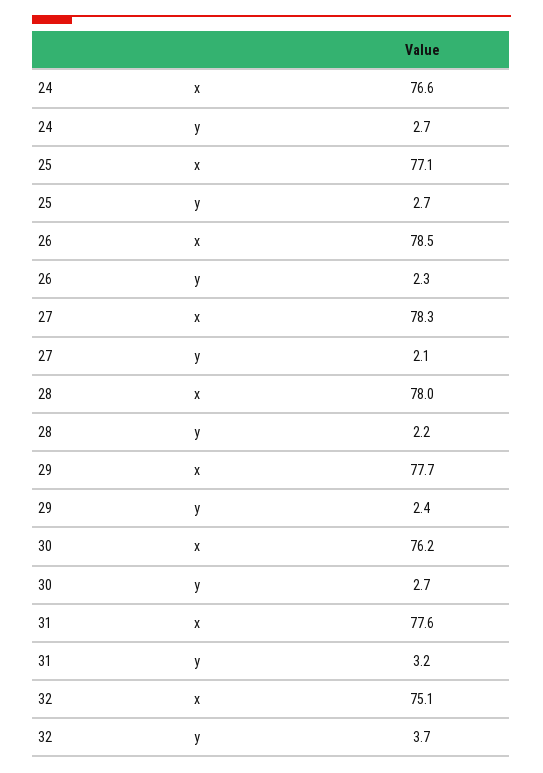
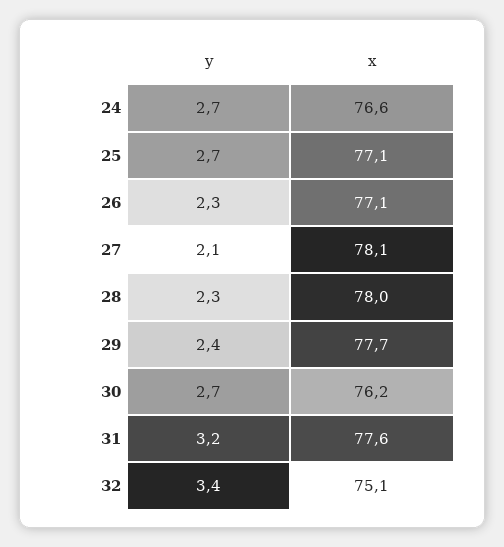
  {
    "24": {
      "x": 76.6,
      "y": 2.7
    },
    "25": {
      "x": 77.1,
      "y": 2.7
    },
    "26": {
-     "x": 78.5,
+     "x": 77.1,
      "y": 2.3
    },
    "27": {
-     "x": 78.3,
+     "x": 78.1,
      "y": 2.1
    },
    "28": {
      "x": 78,
-     "y": 2.2
+     "y": 2.3
    },
    "29": {
      "x": 77.7,
      "y": 2.4
    },
    "30": {
      "x": 76.2,
      "y": 2.7
    },
    "31": {
      "x": 77.6,
      "y": 3.2
    },
    "32": {
      "x": 75.1,
-     "y": 3.7
+     "y": 3.4
    }
  }

